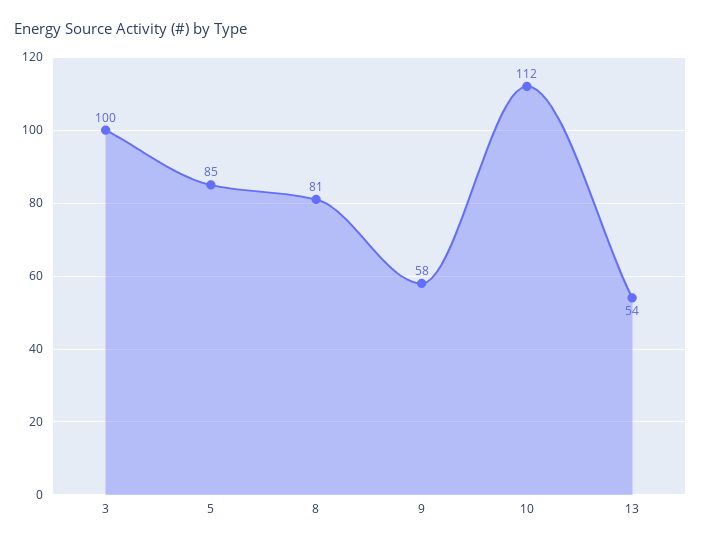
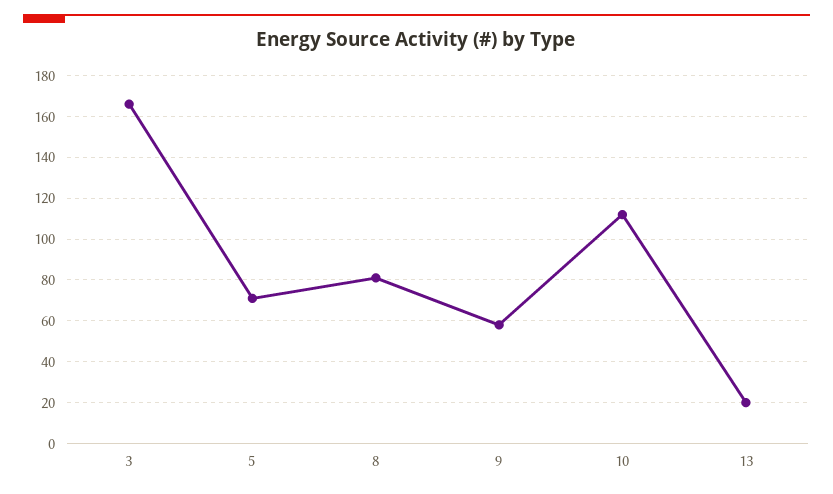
  {
-   "3": 100,
+   "3": 165,
-   "5": 85,
+   "5": 70,
    "8": 81,
    "9": 58,
    "10": 112,
-   "13": 54
+   "13": 20
  }

